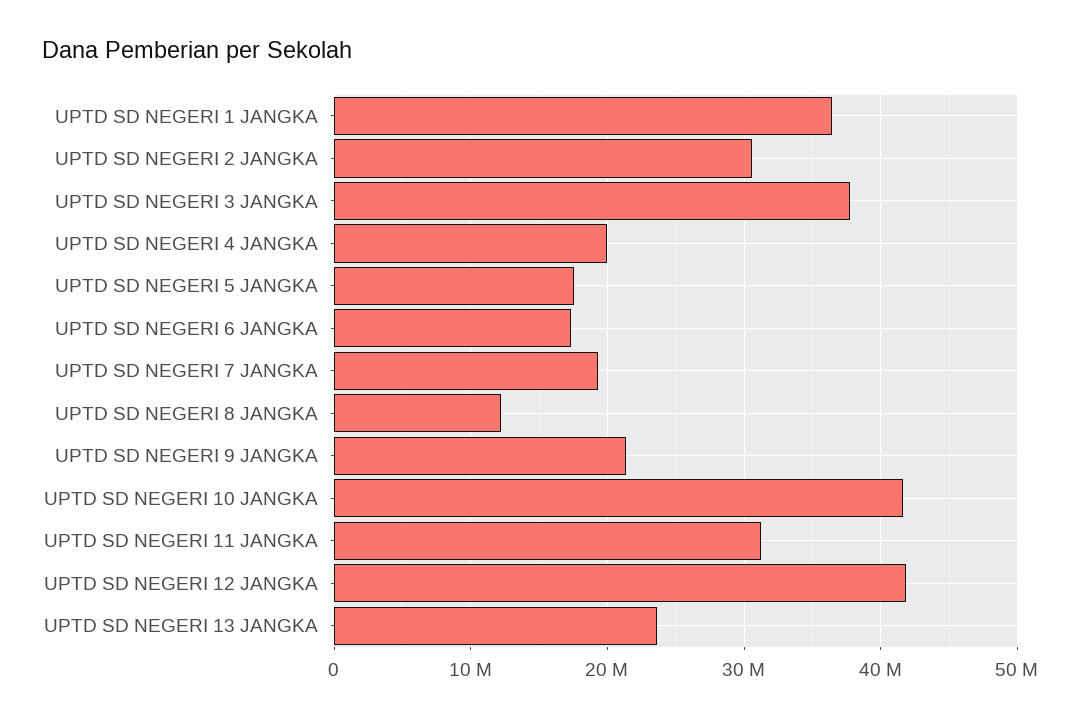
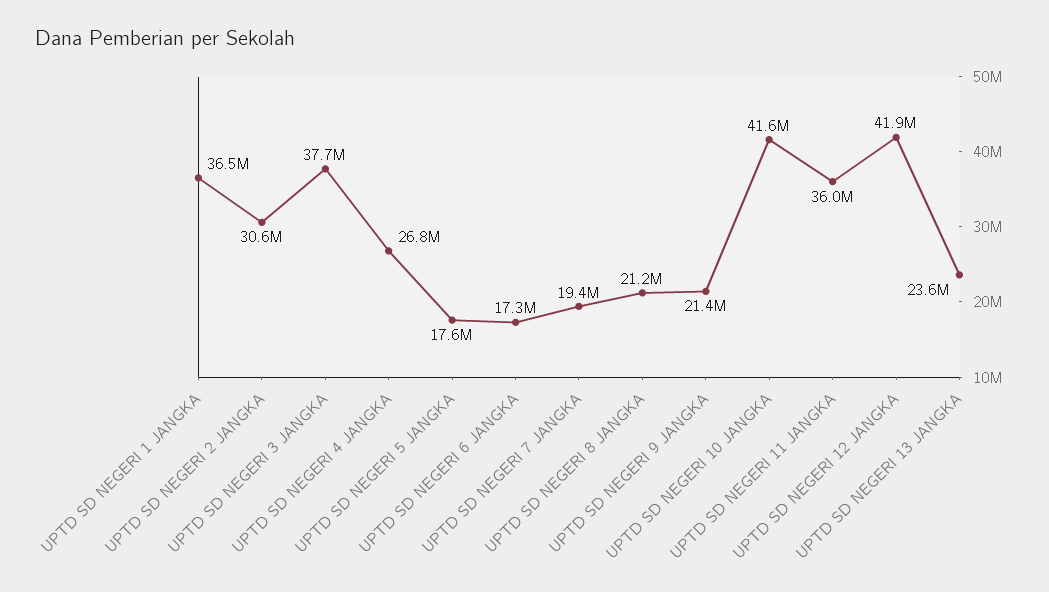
  {
    "UPTD SD NEGERI 1 JANGKA": 36500000,
    "UPTD SD NEGERI 2 JANGKA": 30600000,
    "UPTD SD NEGERI 3 JANGKA": 37700000,
-   "UPTD SD NEGERI 4 JANGKA": 20000000,
+   "UPTD SD NEGERI 4 JANGKA": 26800000,
    "UPTD SD NEGERI 5 JANGKA": 17600000,
    "UPTD SD NEGERI 6 JANGKA": 17300000,
    "UPTD SD NEGERI 7 JANGKA": 19400000,
-   "UPTD SD NEGERI 8 JANGKA": 12000000,
+   "UPTD SD NEGERI 8 JANGKA": 21200000,
    "UPTD SD NEGERI 9 JANGKA": 21400000,
    "UPTD SD NEGERI 10 JANGKA": 41600000,
-   "UPTD SD NEGERI 11 JANGKA": 31000000,
+   "UPTD SD NEGERI 11 JANGKA": 36000000,
    "UPTD SD NEGERI 12 JANGKA": 41900000,
    "UPTD SD NEGERI 13 JANGKA": 23600000
  }

